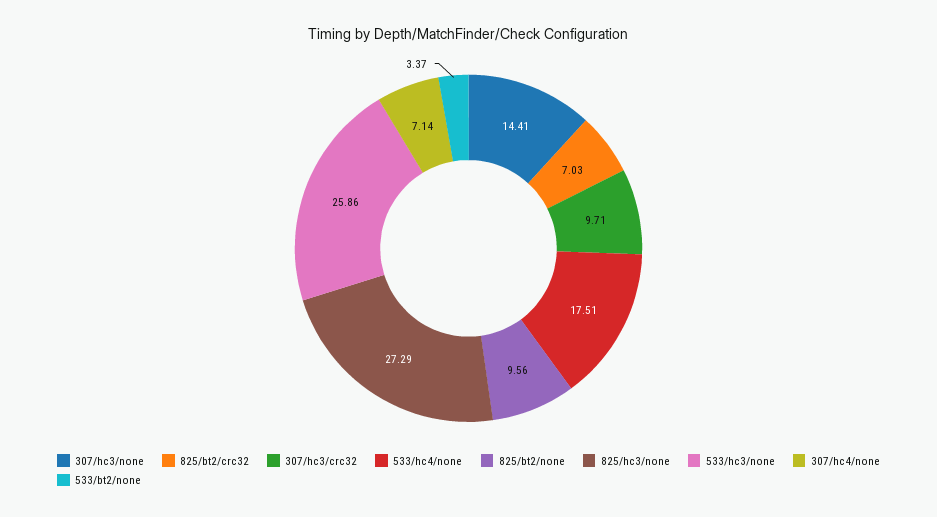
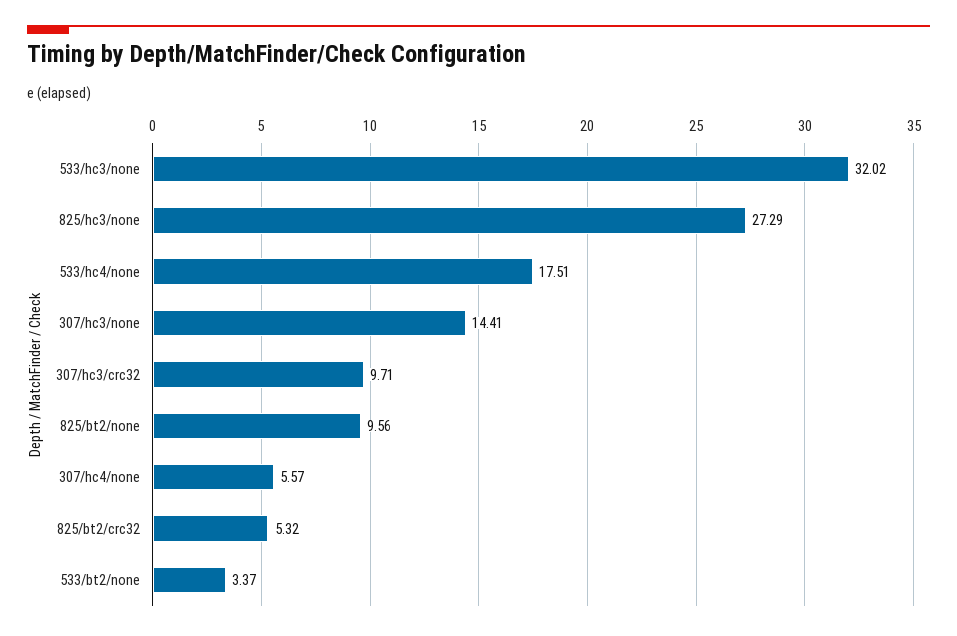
  {
    "307/hc3/none": 14.41,
-   "825/bt2/crc32": 7.03,
+   "825/bt2/crc32": 5.32,
    "307/hc3/crc32": 9.71,
    "533/hc4/none": 17.51,
    "825/bt2/none": 9.56,
    "825/hc3/none": 27.29,
-   "533/hc3/none": 25.86,
+   "533/hc3/none": 32.02,
-   "307/hc4/none": 7.14,
+   "307/hc4/none": 5.57,
    "533/bt2/none": 3.37
  }

